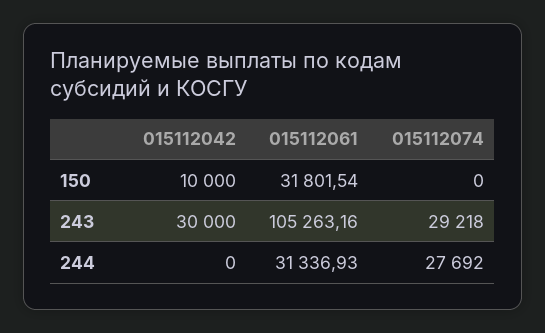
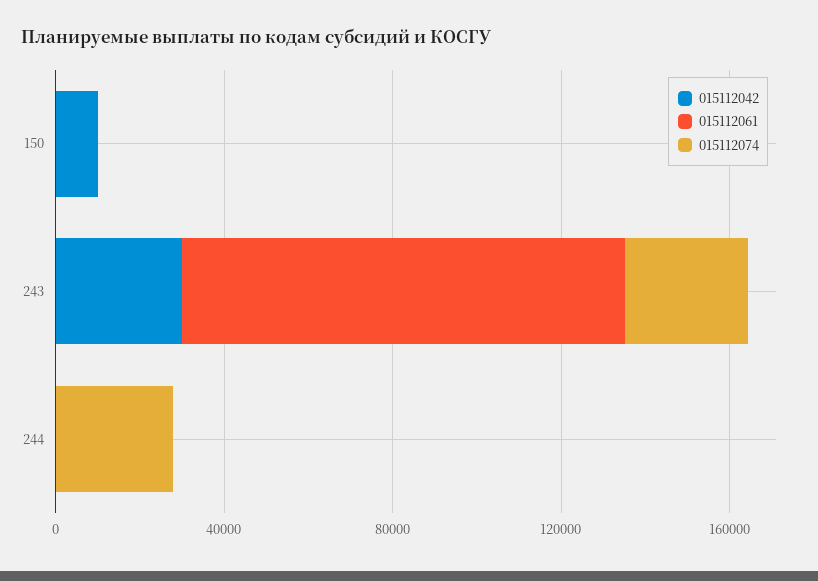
  {
    "015112042": {
      "150": 10000,
      "243": 30000,
      "244": 0
    },
    "015112061": {
-     "150": 31801.54,
+     "150": 0,
      "243": 105263.16,
-     "244": 31336.93
+     "244": 0
    },
    "015112074": {
      "150": 0,
      "243": 29218,
      "244": 27692
    }
  }

